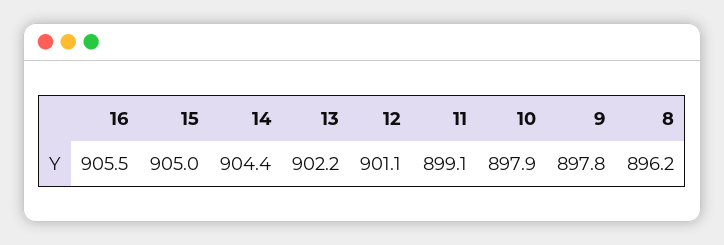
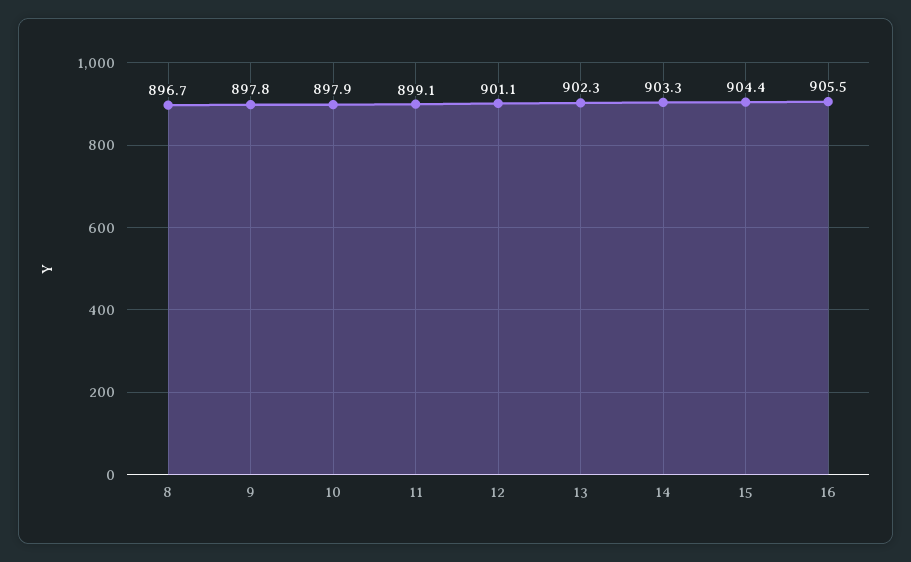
  {
    "16": 905.5,
-   "15": 905,
+   "15": 904.4,
-   "14": 904.4,
+   "14": 903.3,
-   "13": 902.2,
+   "13": 902.3,
    "12": 901.1,
    "11": 899.1,
    "10": 897.9,
    "9": 897.8,
-   "8": 896.2
+   "8": 896.7
  }

